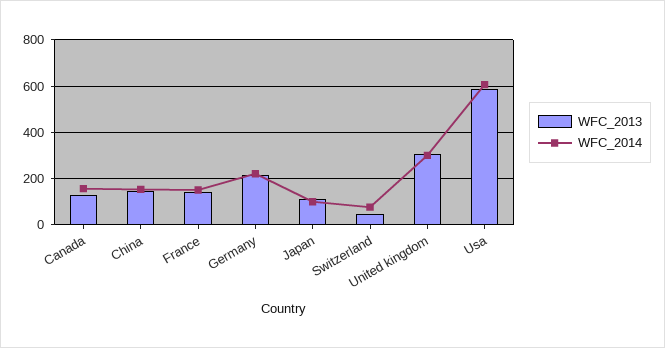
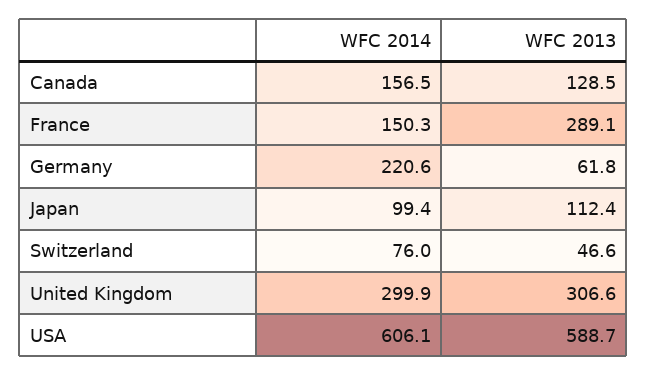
  {
    "WFC_2013": {
      "Canada": 128.5,
-     "China": 150,
-     "France": 150,
+     "France": 289.1,
-     "Germany": 200,
+     "Germany": 61.8,
      "Japan": 112.4,
      "Switzerland": 46.6,
      "United kingdom": 306.6,
      "Usa": 588.7
    },
    "WFC_2014": {
      "Canada": 156.5,
-     "China": 150,
      "France": 150.3,
      "Germany": 220.6,
      "Japan": 99.4,
      "Switzerland": 76,
      "United kingdom": 299.9,
      "Usa": 606.1
    }
  }

